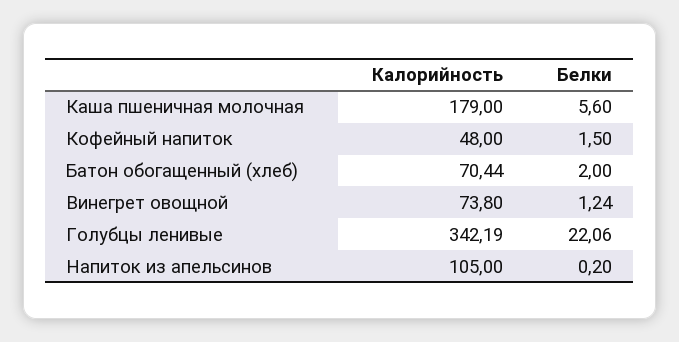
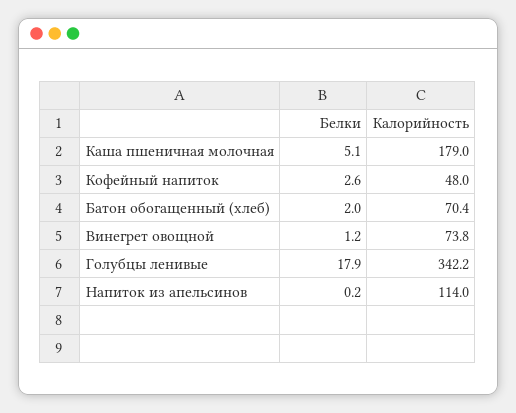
  {
    "Калорийность": {
      "Каша пшеничная молочная": 179,
      "Кофейный напиток": 48,
      "Батон обогащенный (хлеб)": 70.44,
      "Винегрет овощной": 73.8,
      "Голубцы ленивые": 342.19,
-     "Напиток из апельсинов": 105
+     "Напиток из апельсинов": 114
    },
    "Белки": {
-     "Каша пшеничная молочная": 5.6,
+     "Каша пшеничная молочная": 5.1,
-     "Кофейный напиток": 1.5,
+     "Кофейный напиток": 2.6,
      "Батон обогащенный (хлеб)": 2,
      "Винегрет овощной": 1.24,
-     "Голубцы ленивые": 22.06,
+     "Голубцы ленивые": 17.9,
      "Напиток из апельсинов": 0.2
    }
  }

